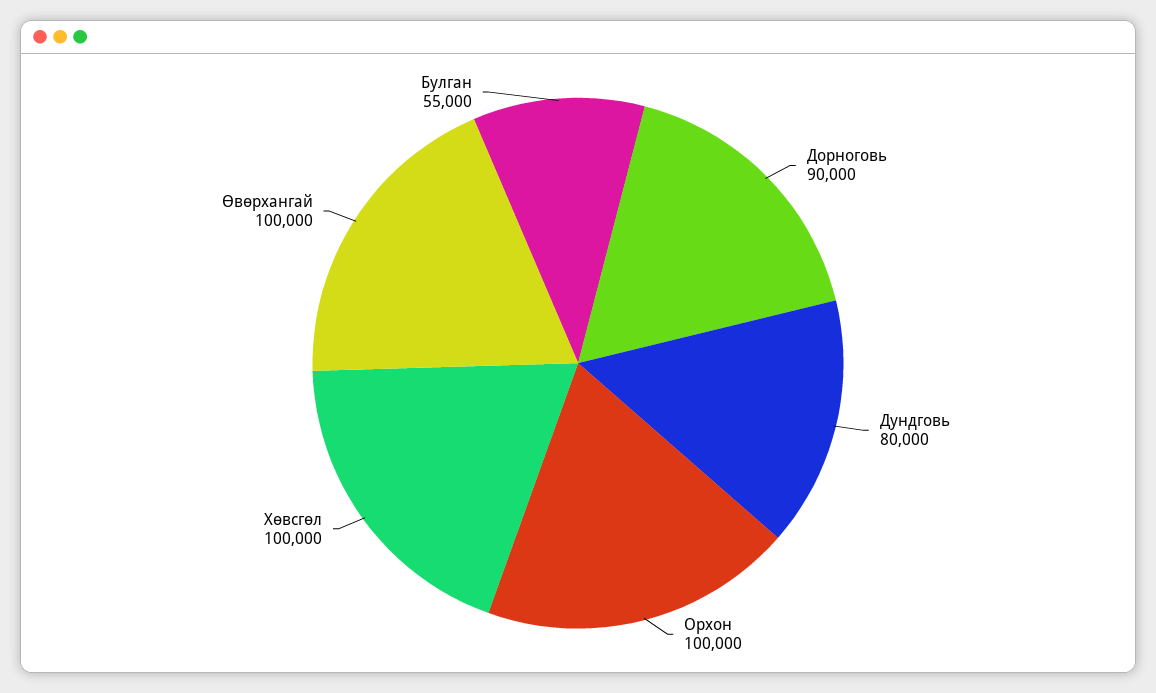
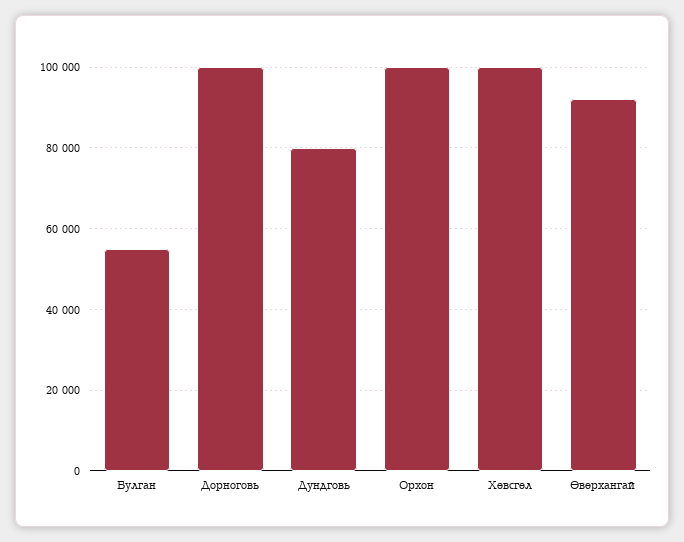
  {
-   "Дорноговь": 90000,
+   "Дорноговь": 100000,
    "Дундговь": 80000,
    "Орхон": 100000,
    "Хөвсгөл": 100000,
-   "Өвөрхангай": 100000,
+   "Өвөрхангай": 92000,
    "Булган": 55000
  }

